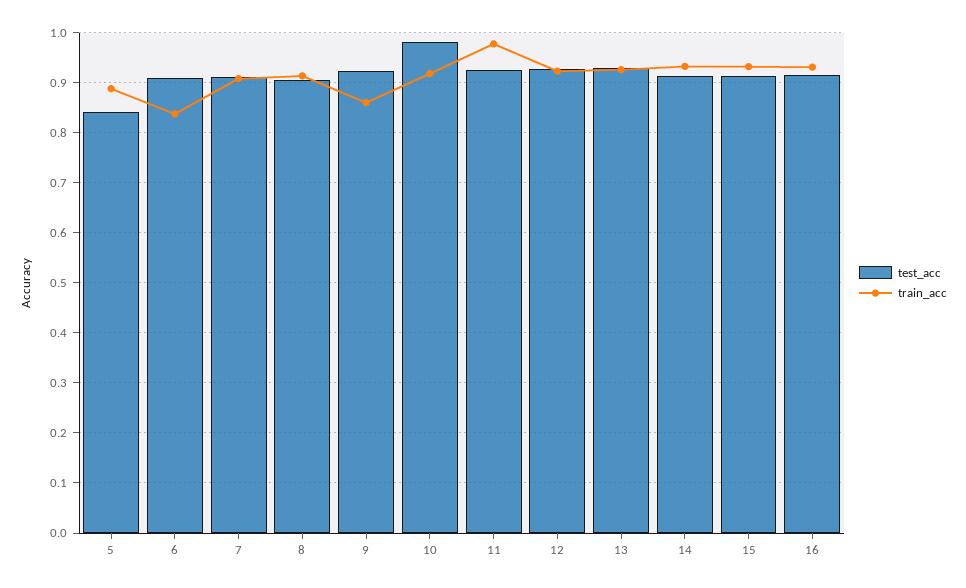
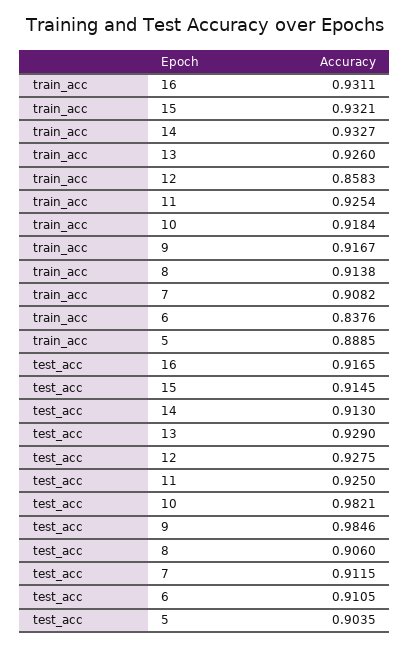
  {
    "test_acc": {
-     "5": 0.84,
+     "5": 0.9035,
      "6": 0.9105,
      "7": 0.9115,
      "8": 0.906,
-     "9": 0.92,
+     "9": 0.9846,
      "10": 0.9821,
      "11": 0.925,
      "12": 0.9275,
      "13": 0.929,
      "14": 0.913,
      "15": 0.9145,
      "16": 0.9165
    },
    "train_acc": {
      "5": 0.8885,
      "6": 0.8376,
      "7": 0.9082,
      "8": 0.9138,
-     "9": 0.86,
+     "9": 0.9167,
      "10": 0.9184,
-     "11": 0.98,
+     "11": 0.9254,
-     "12": 0.92,
+     "12": 0.8583,
      "13": 0.926,
      "14": 0.9327,
      "15": 0.9321,
      "16": 0.9311
    }
  }

